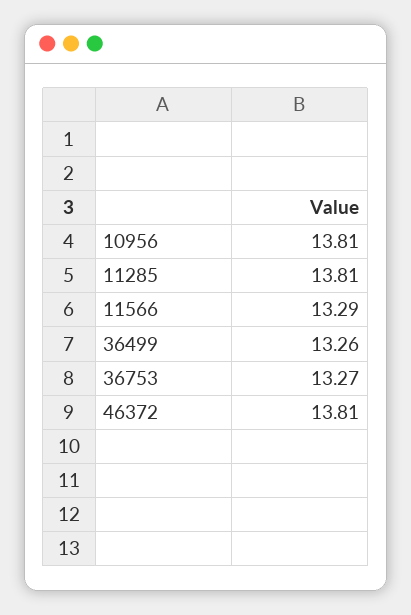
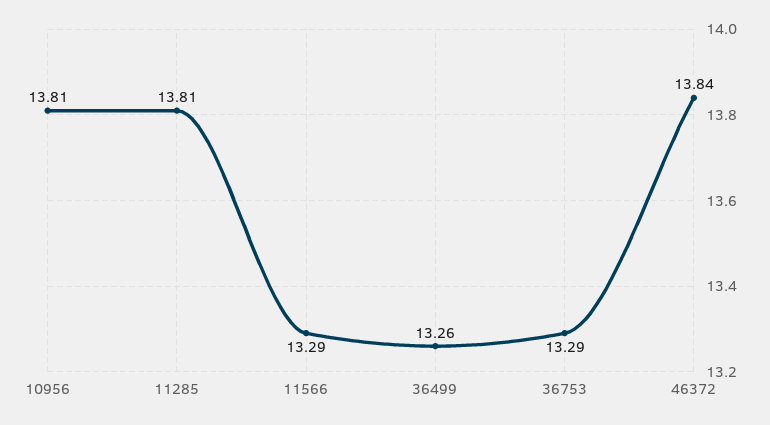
  {
    "10956": 13.81,
    "11285": 13.81,
    "11566": 13.29,
    "36499": 13.26,
-   "36753": 13.27,
+   "36753": 13.29,
-   "46372": 13.81
+   "46372": 13.84
  }

